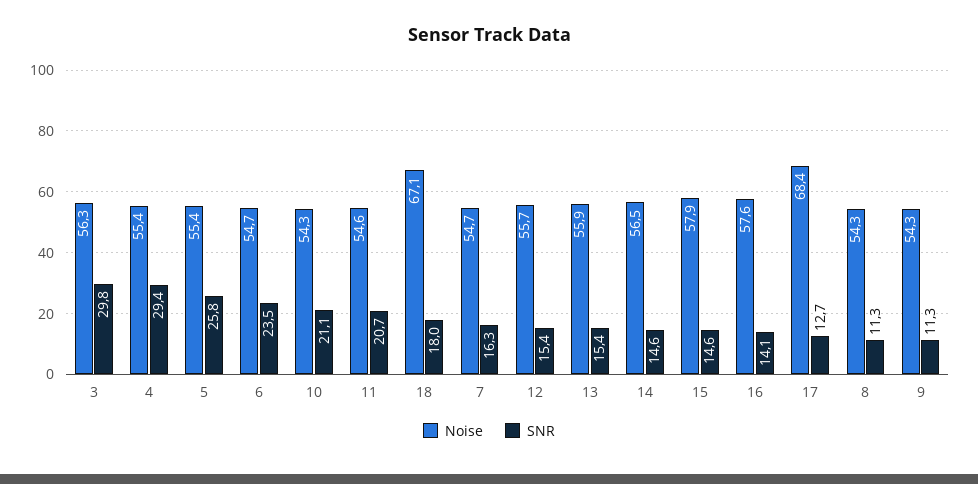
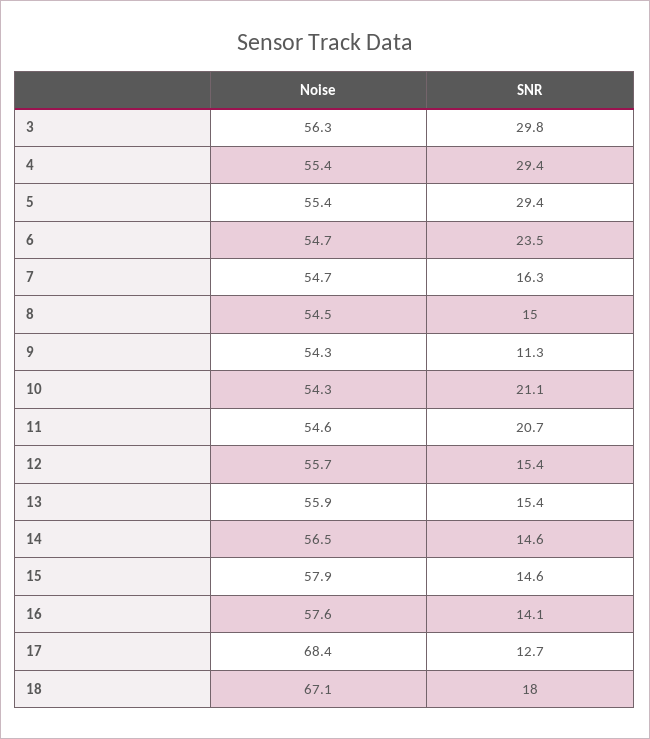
  {
    "Noise": {
      "3": 56.3,
      "4": 55.4,
      "5": 55.4,
      "6": 54.7,
      "10": 54.3,
      "11": 54.6,
      "18": 67.1,
      "7": 54.7,
      "12": 55.7,
      "13": 55.9,
      "14": 56.5,
      "15": 57.9,
      "16": 57.6,
      "17": 68.4,
-     "8": 54.3,
+     "8": 54.5,
      "9": 54.3
    },
    "SNR": {
      "3": 29.8,
      "4": 29.4,
-     "5": 25.8,
+     "5": 29.4,
      "6": 23.5,
      "10": 21.1,
      "11": 20.7,
      "18": 18,
      "7": 16.3,
      "12": 15.4,
      "13": 15.4,
      "14": 14.6,
      "15": 14.6,
      "16": 14.1,
      "17": 12.7,
-     "8": 11.3,
+     "8": 15,
      "9": 11.3
    }
  }

